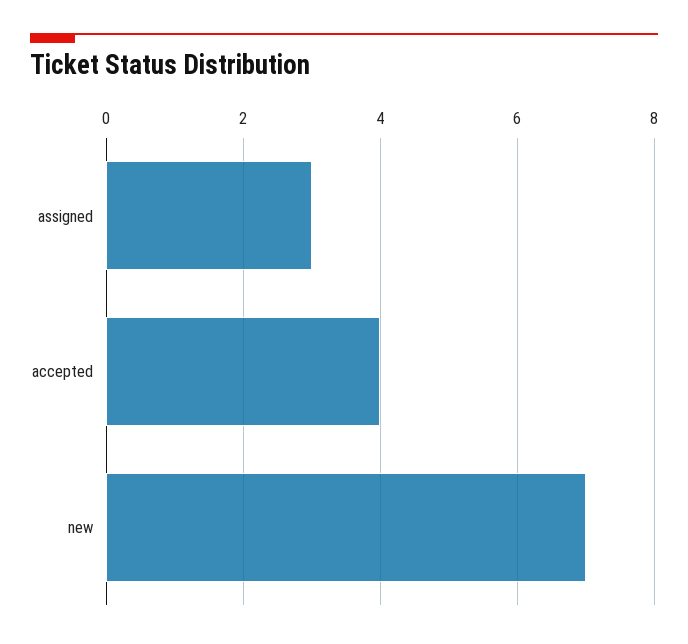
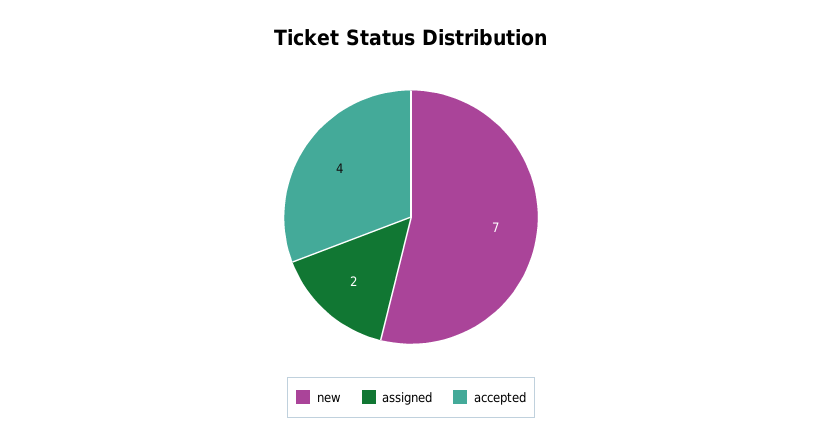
  {
-   "assigned": 3,
+   "assigned": 2,
    "accepted": 4,
    "new": 7
  }

